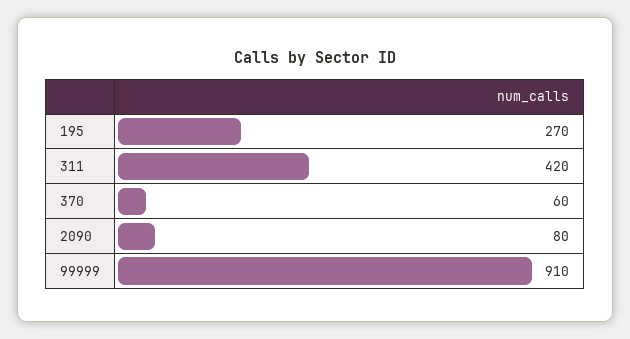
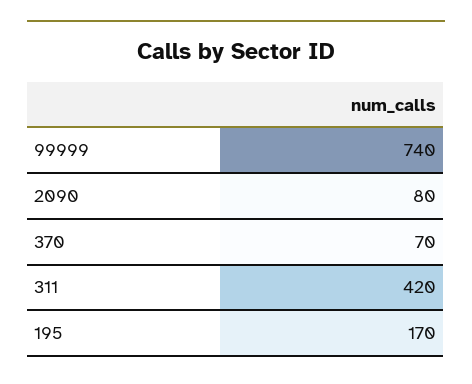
  {
-   "195": 270,
+   "195": 170,
    "311": 420,
-   "370": 60,
+   "370": 70,
    "2090": 80,
-   "99999": 910
+   "99999": 740
  }

